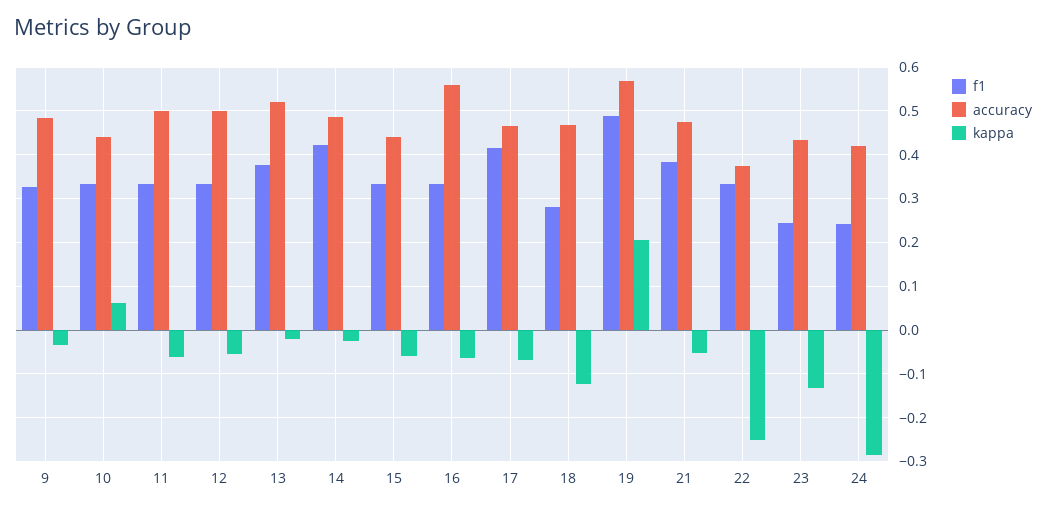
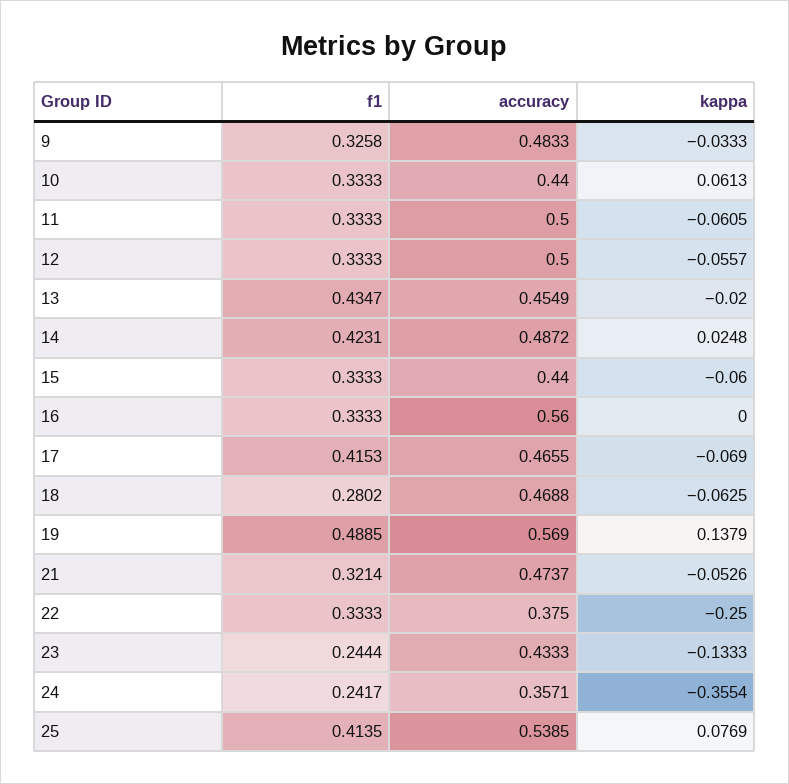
  {
    "f1": {
      "9": 0.3258,
      "10": 0.3333,
      "11": 0.3333,
      "12": 0.3333,
-     "13": 0.38,
+     "13": 0.4347,
      "14": 0.4231,
      "15": 0.3333,
      "16": 0.3333,
      "17": 0.4153,
      "18": 0.2802,
      "19": 0.4885,
-     "21": 0.38,
+     "21": 0.3214,
      "22": 0.3333,
      "23": 0.2444,
-     "24": 0.2417
+     "24": 0.2417,
+     "25": 0.4135
    },
    "accuracy": {
      "9": 0.4833,
      "10": 0.44,
      "11": 0.5,
      "12": 0.5,
-     "13": 0.52,
+     "13": 0.4549,
      "14": 0.4872,
      "15": 0.44,
      "16": 0.56,
      "17": 0.4655,
      "18": 0.4688,
      "19": 0.569,
      "21": 0.4737,
      "22": 0.375,
      "23": 0.4333,
-     "24": 0.42
+     "24": 0.3571,
+     "25": 0.5385
    },
    "kappa": {
      "9": -0.0333,
      "10": 0.0613,
      "11": -0.0605,
      "12": -0.0557,
      "13": -0.02,
-     "14": -0.02,
+     "14": 0.0248,
      "15": -0.06,
-     "16": -0.06,
+     "16": 0,
      "17": -0.069,
-     "18": -0.12,
+     "18": -0.0625,
-     "19": 0.2,
+     "19": 0.1379,
      "21": -0.0526,
      "22": -0.25,
      "23": -0.1333,
-     "24": -0.28
+     "24": -0.3554,
+     "25": 0.0769
    }
  }

